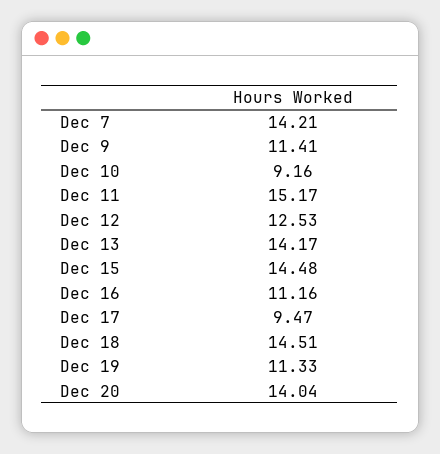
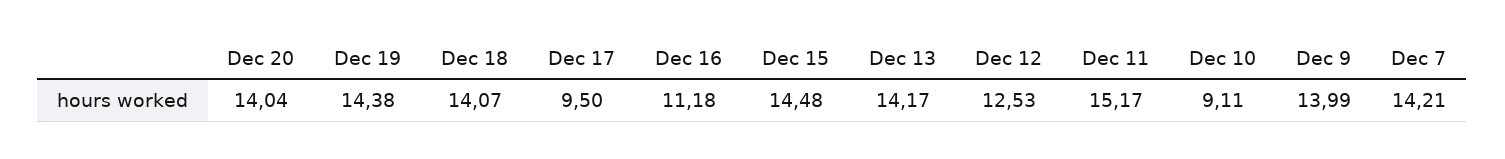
  {
    "Dec 7": 14.21,
-   "Dec 9": 11.41,
+   "Dec 9": 13.99,
-   "Dec 10": 9.16,
+   "Dec 10": 9.11,
    "Dec 11": 15.17,
    "Dec 12": 12.53,
    "Dec 13": 14.17,
    "Dec 15": 14.48,
-   "Dec 16": 11.16,
+   "Dec 16": 11.18,
-   "Dec 17": 9.47,
+   "Dec 17": 9.5,
-   "Dec 18": 14.51,
+   "Dec 18": 14.07,
-   "Dec 19": 11.33,
+   "Dec 19": 14.38,
    "Dec 20": 14.04
  }

